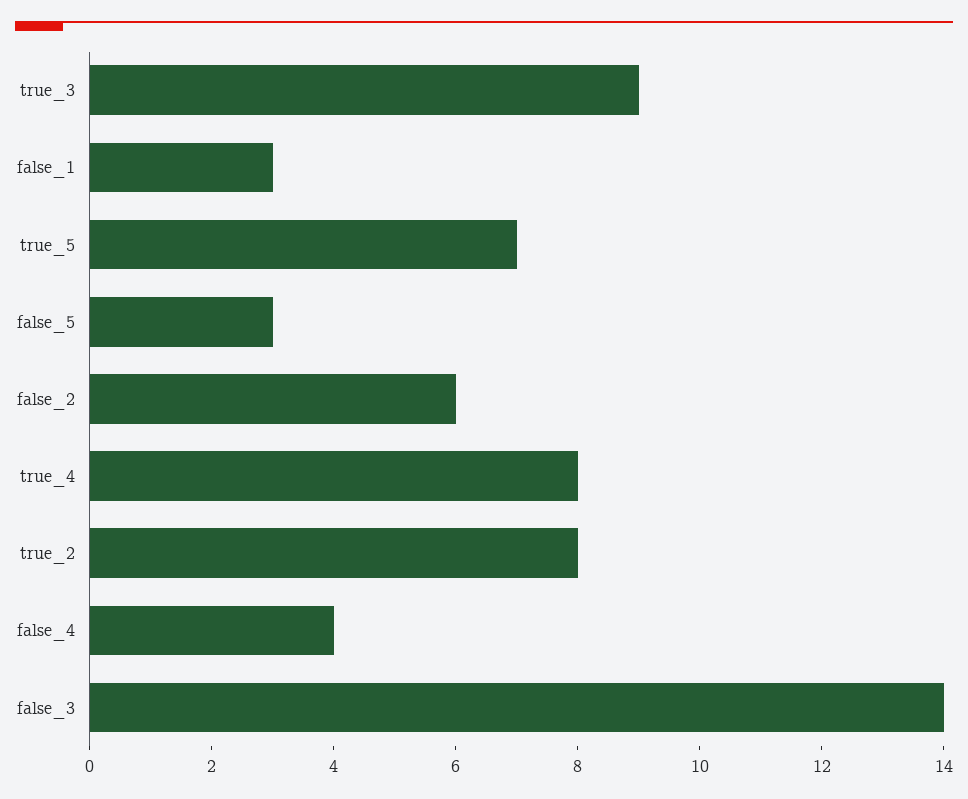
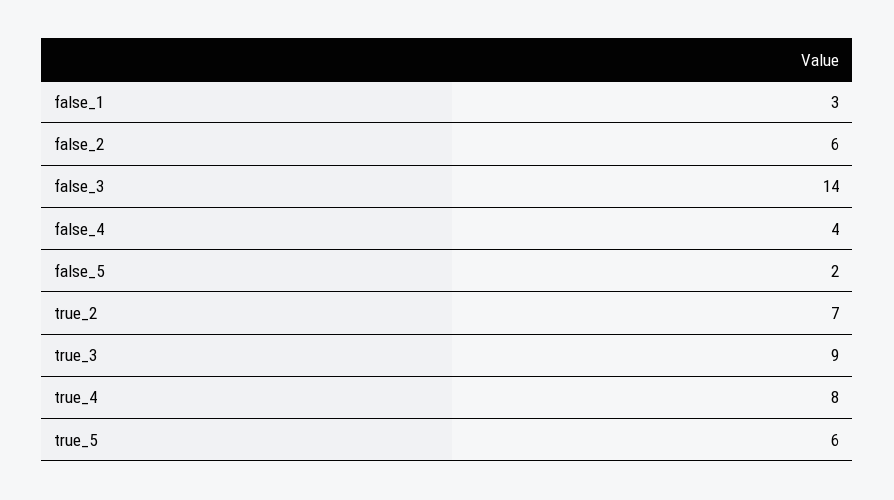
  {
    "true_3": 9,
    "false_1": 3,
-   "true_5": 7,
+   "true_5": 6,
-   "false_5": 3,
+   "false_5": 2,
    "false_2": 6,
    "true_4": 8,
-   "true_2": 8,
+   "true_2": 7,
    "false_4": 4,
    "false_3": 14
  }

